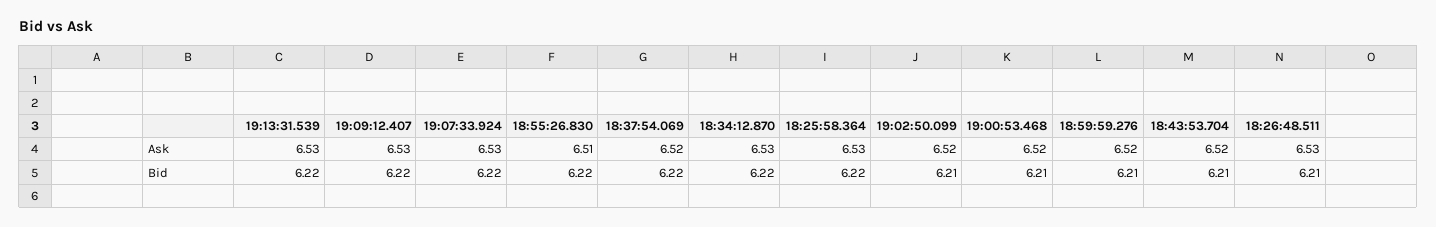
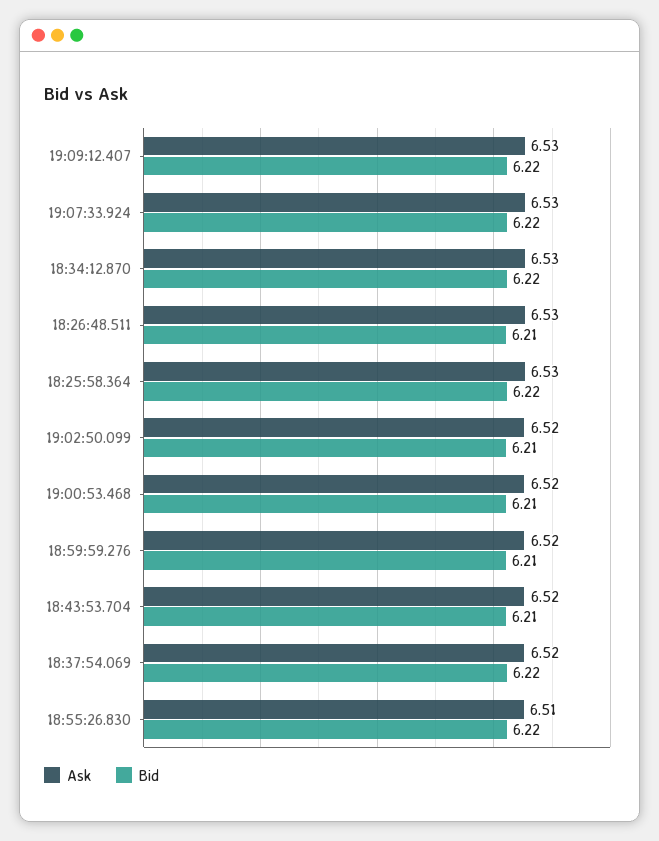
  {
    "Ask": {
-     "19:13:31.539": 6.53,
      "19:09:12.407": 6.53,
      "19:07:33.924": 6.53,
      "18:55:26.830": 6.51,
      "18:37:54.069": 6.52,
      "18:34:12.870": 6.53,
      "18:25:58.364": 6.53,
      "19:02:50.099": 6.52,
      "19:00:53.468": 6.52,
      "18:59:59.276": 6.52,
      "18:43:53.704": 6.52,
      "18:26:48.511": 6.53
    },
    "Bid": {
-     "19:13:31.539": 6.22,
      "19:09:12.407": 6.22,
      "19:07:33.924": 6.22,
      "18:55:26.830": 6.22,
      "18:37:54.069": 6.22,
      "18:34:12.870": 6.22,
      "18:25:58.364": 6.22,
      "19:02:50.099": 6.21,
      "19:00:53.468": 6.21,
      "18:59:59.276": 6.21,
      "18:43:53.704": 6.21,
      "18:26:48.511": 6.21
    }
  }

